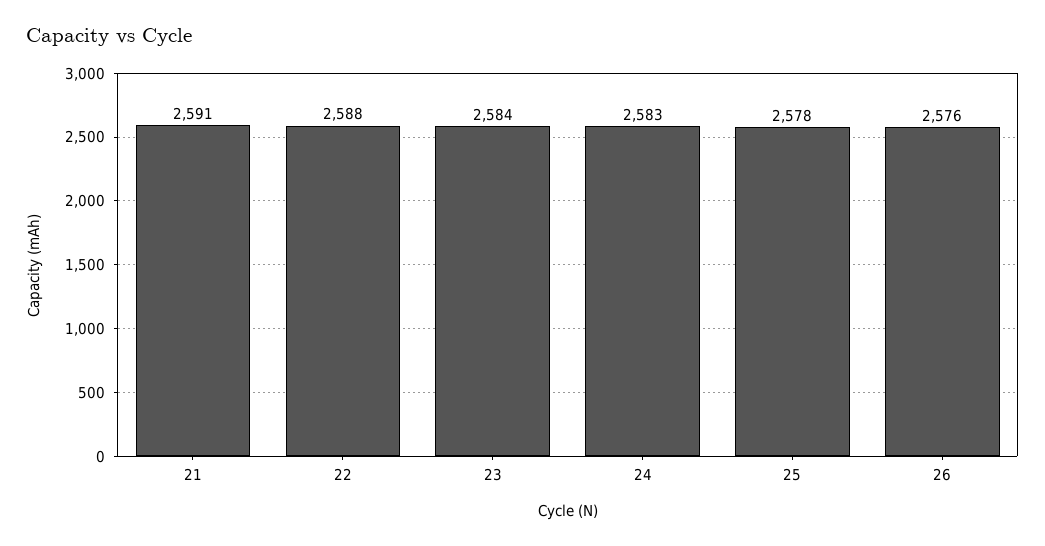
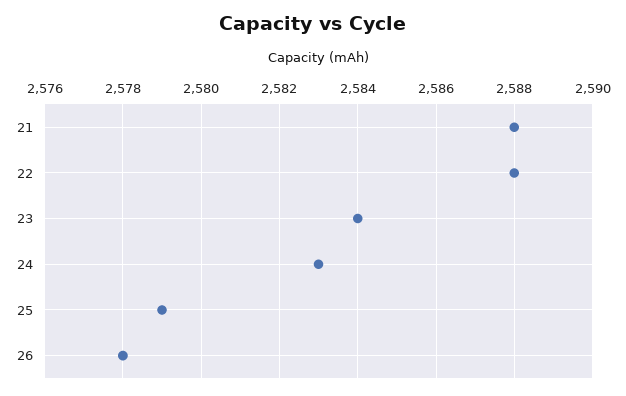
  {
-   "21": 2591,
+   "21": 2588,
    "22": 2588,
    "23": 2584,
    "24": 2583,
-   "25": 2578,
+   "25": 2579,
-   "26": 2576
+   "26": 2578
  }

